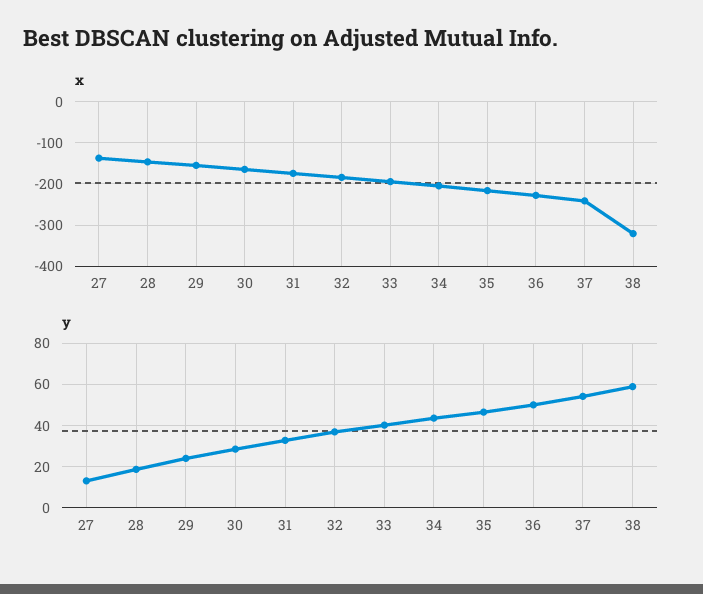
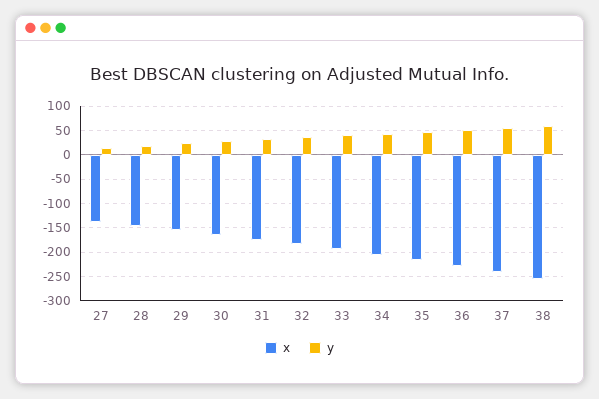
  {
    "x": {
      "27": -140,
      "28": -140,
      "29": -160,
      "30": -160,
      "31": -180,
      "32": -180,
      "33": -200,
      "34": -200,
      "35": -220,
      "36": -220,
      "37": -240,
-     "38": -320
+     "38": -250
    },
    "y": {
      "27": 15,
      "28": 20,
      "29": 25,
      "30": 30,
      "31": 35,
      "32": 35,
      "33": 40,
      "34": 45,
      "35": 45,
      "36": 50,
      "37": 55,
      "38": 60
    }
  }

